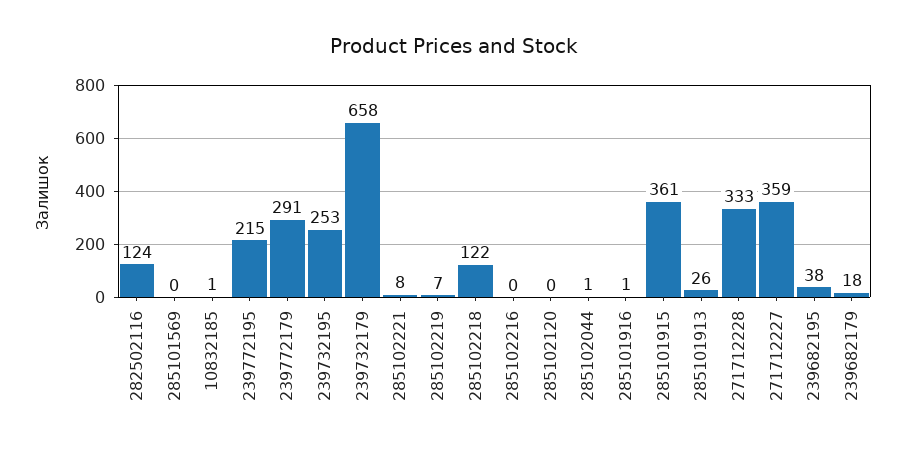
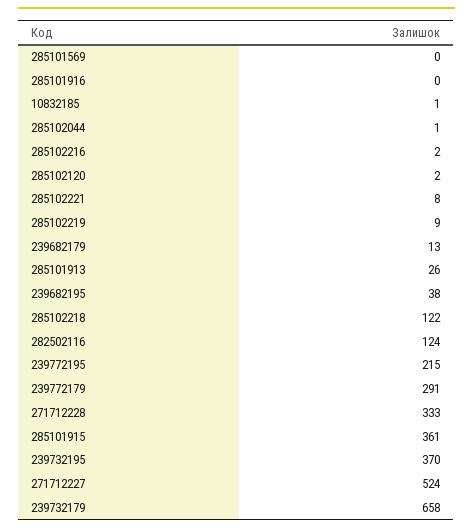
  {
    "282502116": 124,
    "285101569": 0,
    "10832185": 1,
    "239772195": 215,
    "239772179": 291,
-   "239732195": 253,
+   "239732195": 370,
    "239732179": 658,
    "285102221": 8,
-   "285102219": 7,
+   "285102219": 9,
    "285102218": 122,
-   "285102216": 0,
+   "285102216": 2,
-   "285102120": 0,
+   "285102120": 2,
    "285102044": 1,
-   "285101916": 1,
+   "285101916": 0,
    "285101915": 361,
    "285101913": 26,
    "271712228": 333,
-   "271712227": 359,
+   "271712227": 524,
    "239682195": 38,
-   "239682179": 18
+   "239682179": 13
  }

